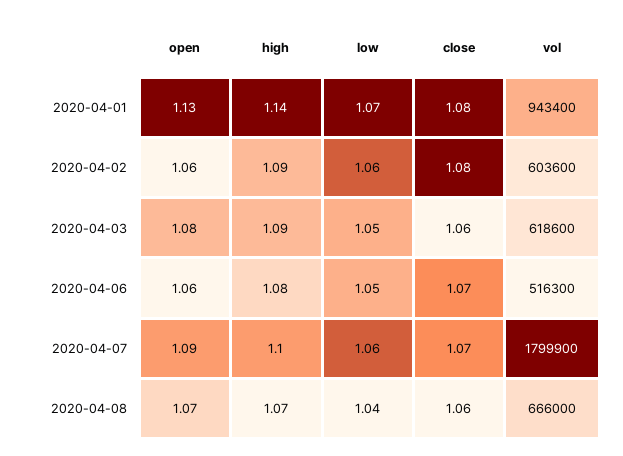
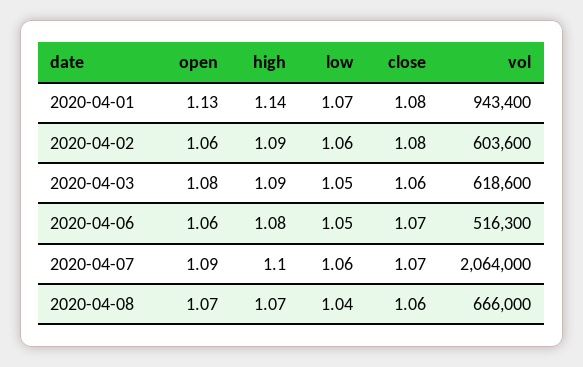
  {
    "open": {
      "2020-04-01": 1.13,
      "2020-04-02": 1.06,
      "2020-04-03": 1.08,
      "2020-04-06": 1.06,
      "2020-04-07": 1.09,
      "2020-04-08": 1.07
    },
    "high": {
      "2020-04-01": 1.14,
      "2020-04-02": 1.09,
      "2020-04-03": 1.09,
      "2020-04-06": 1.08,
      "2020-04-07": 1.1,
      "2020-04-08": 1.07
    },
    "low": {
      "2020-04-01": 1.07,
      "2020-04-02": 1.06,
      "2020-04-03": 1.05,
      "2020-04-06": 1.05,
      "2020-04-07": 1.06,
      "2020-04-08": 1.04
    },
    "close": {
      "2020-04-01": 1.08,
      "2020-04-02": 1.08,
      "2020-04-03": 1.06,
      "2020-04-06": 1.07,
      "2020-04-07": 1.07,
      "2020-04-08": 1.06
    },
    "vol": {
      "2020-04-01": 943400,
      "2020-04-02": 603600,
      "2020-04-03": 618600,
      "2020-04-06": 516300,
-     "2020-04-07": 1799900,
+     "2020-04-07": 2064000,
      "2020-04-08": 666000
    }
  }

